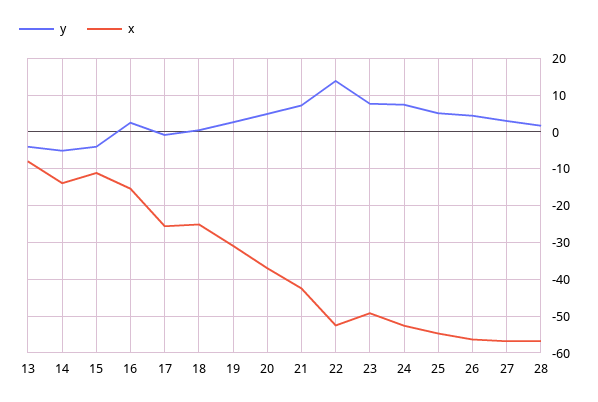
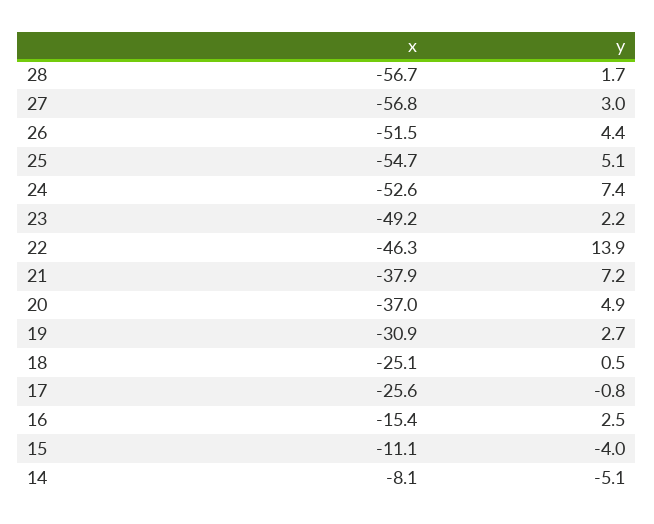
  {
    "y": {
-     "13": -4,
      "14": -5.1,
      "15": -4,
      "16": 2.5,
      "17": -0.8,
      "18": 0.5,
      "19": 2.7,
      "20": 4.9,
      "21": 7.2,
      "22": 13.9,
-     "23": 8,
+     "23": 2.2,
      "24": 7.4,
      "25": 5.1,
      "26": 4.4,
      "27": 3,
      "28": 1.7
    },
    "x": {
-     "13": -8,
-     "14": -14,
+     "14": -8.1,
      "15": -11.1,
      "16": -15.4,
      "17": -25.6,
      "18": -25.1,
      "19": -30.9,
      "20": -37,
-     "21": -42,
+     "21": -37.9,
-     "22": -52,
+     "22": -46.3,
      "23": -49.2,
      "24": -52.6,
      "25": -54.7,
-     "26": -56,
+     "26": -51.5,
      "27": -56.8,
      "28": -56.7
    }
  }

